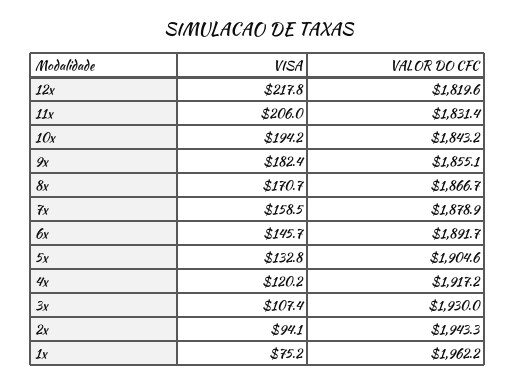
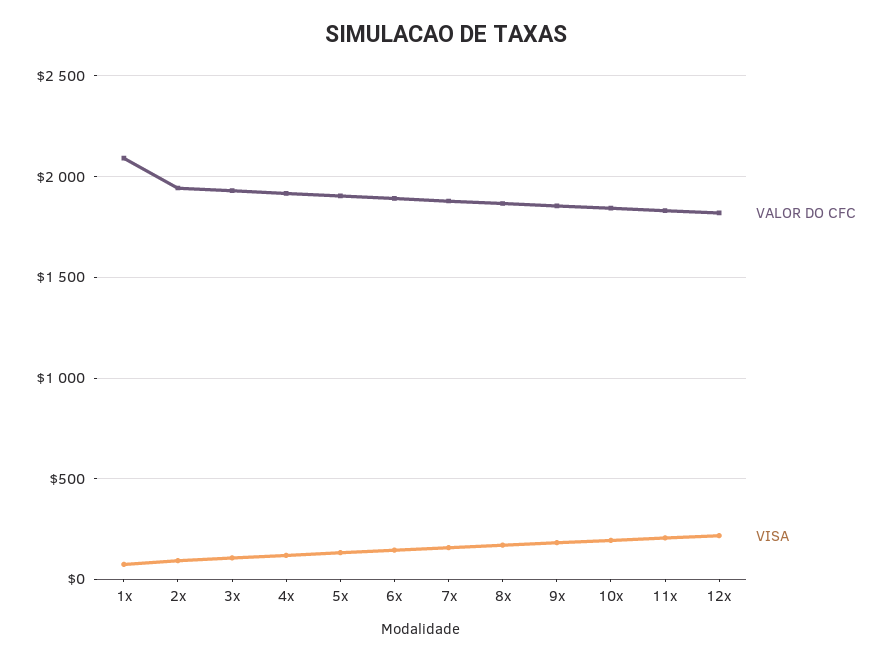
  {
    "VISA": {
      "12x": 217.8,
      "11x": 206,
      "10x": 194.2,
      "9x": 182.4,
      "8x": 170.7,
      "7x": 158.5,
      "6x": 145.7,
      "5x": 132.8,
      "4x": 120.2,
      "3x": 107.4,
      "2x": 94.1,
      "1x": 75.2
    },
    "VALOR DO CFC": {
      "12x": 1819.6,
      "11x": 1831.4,
      "10x": 1843.2,
      "9x": 1855.1,
      "8x": 1866.7,
      "7x": 1878.9,
      "6x": 1891.7,
      "5x": 1904.6,
      "4x": 1917.2,
      "3x": 1930,
      "2x": 1943.3,
-     "1x": 1962.2
+     "1x": 2100
    }
  }

